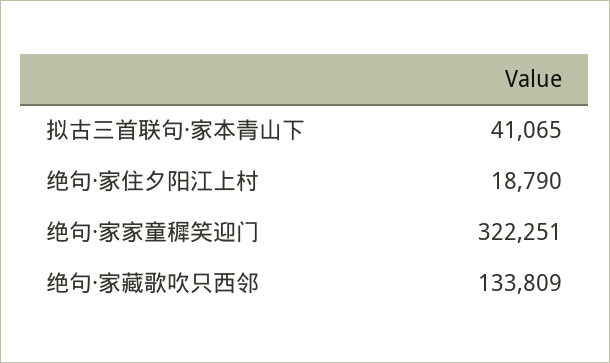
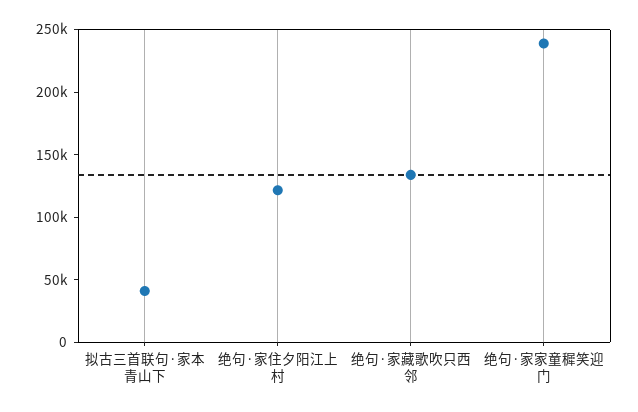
  {
    "拟古三首联句·家本青山下": 41065,
-   "绝句·家住夕阳江上村": 18790,
+   "绝句·家住夕阳江上村": 120000,
-   "绝句·家家童穉笑迎门": 322251,
+   "绝句·家家童穉笑迎门": 240000,
    "绝句·家藏歌吹只西邻": 133809
  }

